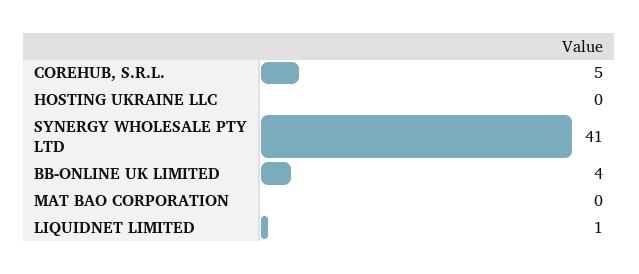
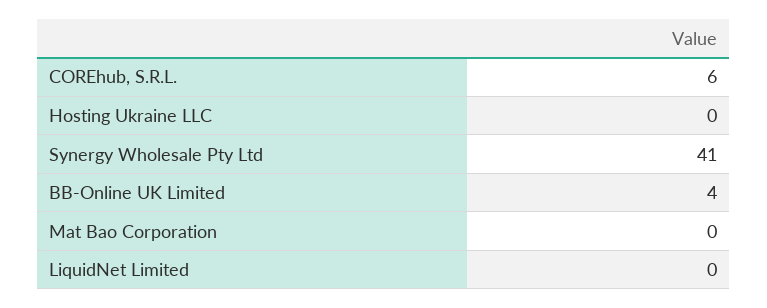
  {
-   "COREHUB, S.R.L.": 5,
+   "COREHUB, S.R.L.": 6,
    "HOSTING UKRAINE LLC": 0,
    "SYNERGY WHOLESALE PTY LTD": 41,
    "BB-ONLINE UK LIMITED": 4,
    "MAT BAO CORPORATION": 0,
-   "LIQUIDNET LIMITED": 1
+   "LIQUIDNET LIMITED": 0
  }

